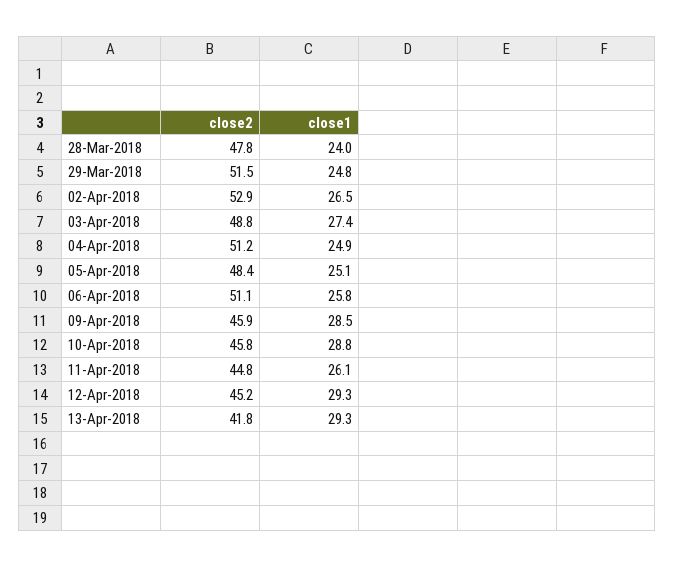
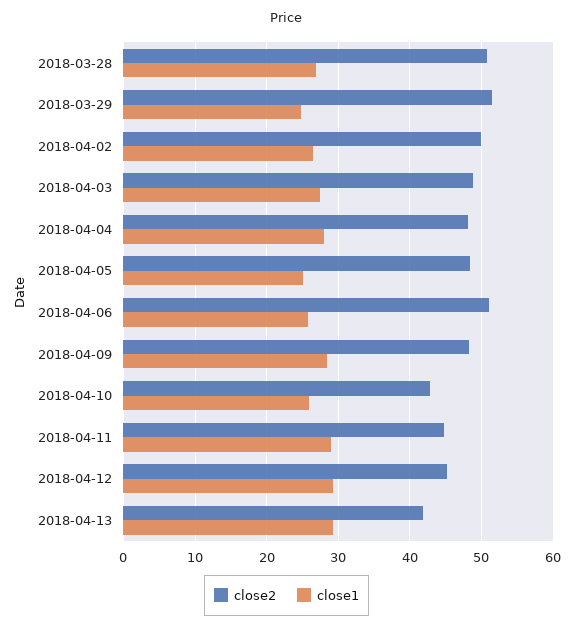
  {
    "close2": {
-     "28-Mar-2018": 47.8,
+     "28-Mar-2018": 51,
      "29-Mar-2018": 51.5,
-     "02-Apr-2018": 52.9,
+     "02-Apr-2018": 50,
      "03-Apr-2018": 48.8,
-     "04-Apr-2018": 51.2,
+     "04-Apr-2018": 48,
      "05-Apr-2018": 48.4,
      "06-Apr-2018": 51.1,
-     "09-Apr-2018": 45.9,
+     "09-Apr-2018": 48,
-     "10-Apr-2018": 45.8,
+     "10-Apr-2018": 43,
      "11-Apr-2018": 44.8,
      "12-Apr-2018": 45.2,
      "13-Apr-2018": 41.8
    },
    "close1": {
-     "28-Mar-2018": 24,
+     "28-Mar-2018": 27,
      "29-Mar-2018": 24.8,
      "02-Apr-2018": 26.5,
      "03-Apr-2018": 27.4,
-     "04-Apr-2018": 24.9,
+     "04-Apr-2018": 28,
      "05-Apr-2018": 25.1,
      "06-Apr-2018": 25.8,
      "09-Apr-2018": 28.5,
-     "10-Apr-2018": 28.8,
+     "10-Apr-2018": 26,
-     "11-Apr-2018": 26.1,
+     "11-Apr-2018": 29,
      "12-Apr-2018": 29.3,
      "13-Apr-2018": 29.3
    }
  }

